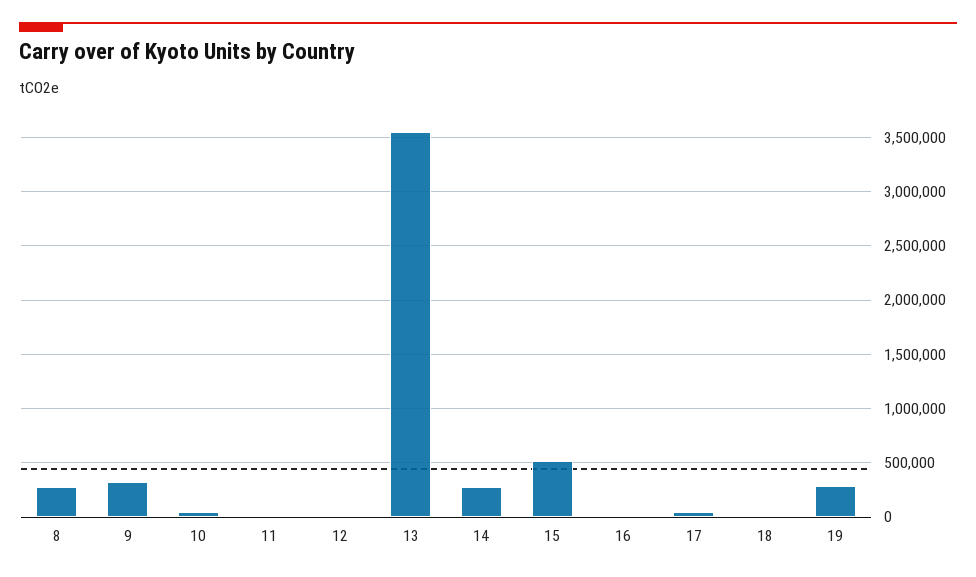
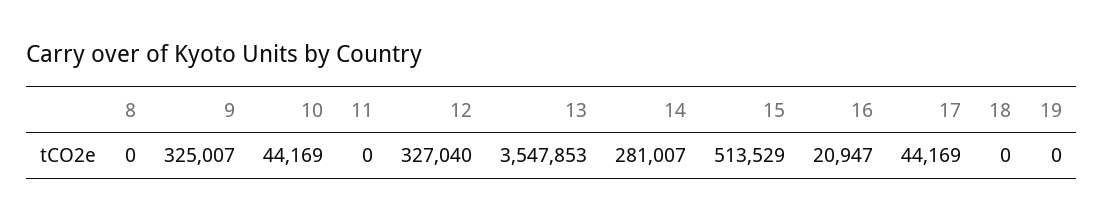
  {
-   "8": 300000,
+   "8": 0,
    "9": 325007,
    "10": 44169,
    "11": 0,
-   "12": 0,
+   "12": 327040,
    "13": 3547853,
    "14": 281007,
    "15": 513529,
    "16": 20947,
    "17": 44169,
    "18": 0,
-   "19": 300000
+   "19": 0
  }

